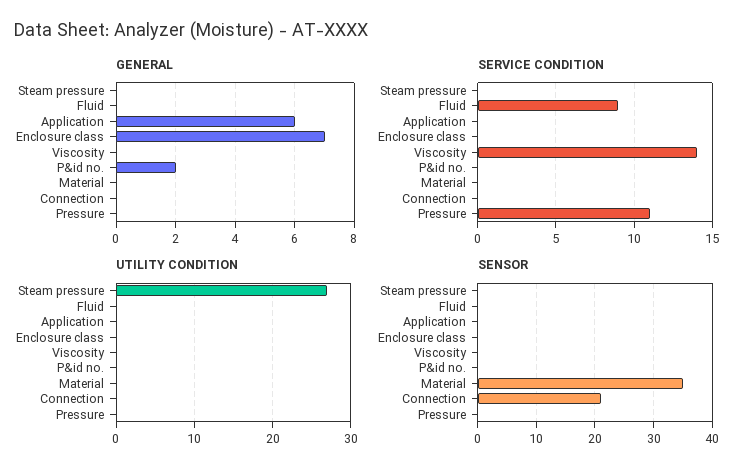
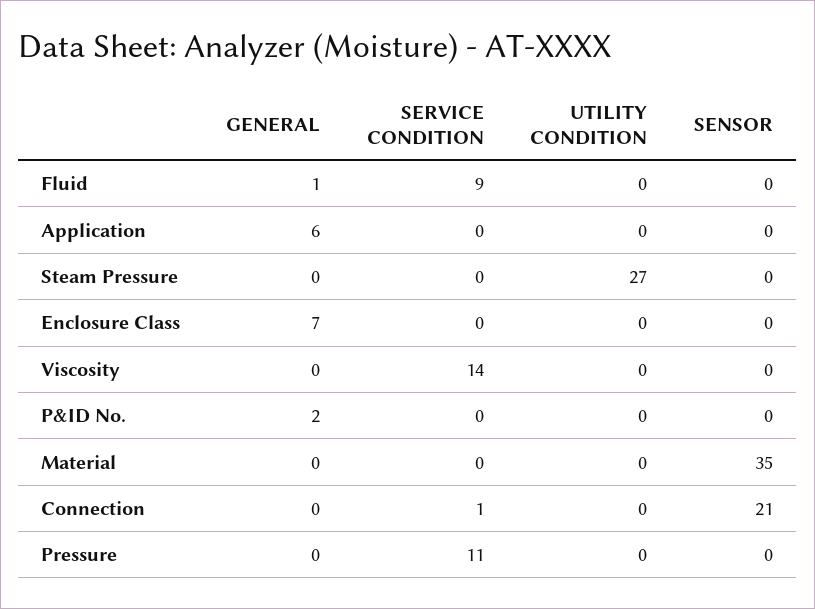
  {
    "GENERAL": {
      "Steam pressure": 0,
-     "Fluid": 0,
+     "Fluid": 1,
      "Application": 6,
      "Enclosure class": 7,
      "Viscosity": 0,
      "P&id no.": 2,
      "Material": 0,
      "Connection": 0,
      "Pressure": 0
    },
    "SERVICE CONDITION": {
      "Steam pressure": 0,
      "Fluid": 9,
      "Application": 0,
      "Enclosure class": 0,
      "Viscosity": 14,
      "P&id no.": 0,
      "Material": 0,
-     "Connection": 0,
+     "Connection": 1,
      "Pressure": 11
    },
    "UTILITY CONDITION": {
      "Steam pressure": 27,
      "Fluid": 0,
      "Application": 0,
      "Enclosure class": 0,
      "Viscosity": 0,
      "P&id no.": 0,
      "Material": 0,
      "Connection": 0,
      "Pressure": 0
    },
    "SENSOR": {
      "Steam pressure": 0,
      "Fluid": 0,
      "Application": 0,
      "Enclosure class": 0,
      "Viscosity": 0,
      "P&id no.": 0,
      "Material": 35,
      "Connection": 21,
      "Pressure": 0
    }
  }

